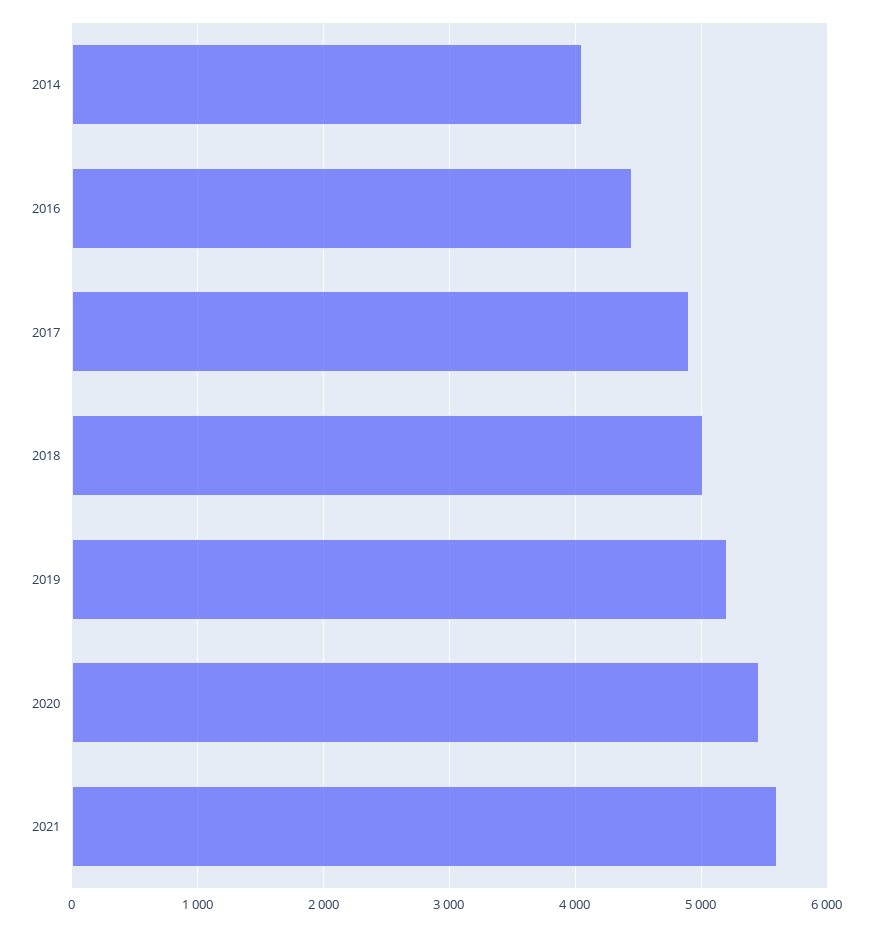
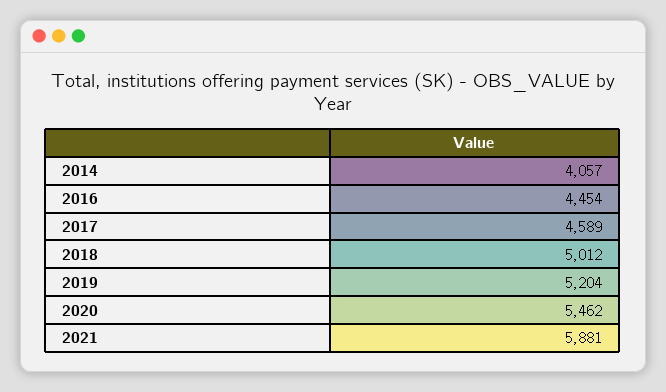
  {
    "2014": 4057,
    "2016": 4454,
-   "2017": 4900,
+   "2017": 4589,
    "2018": 5012,
    "2019": 5204,
    "2020": 5462,
-   "2021": 5600
+   "2021": 5881
  }

